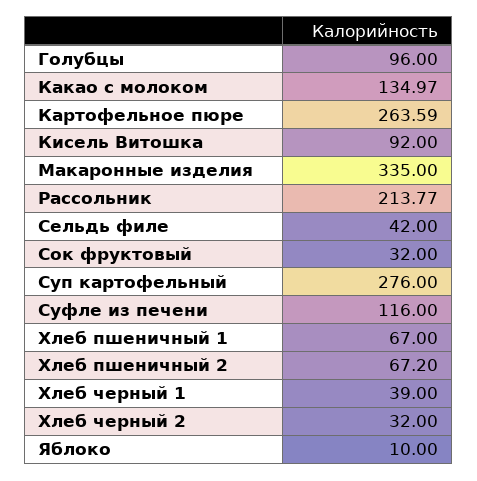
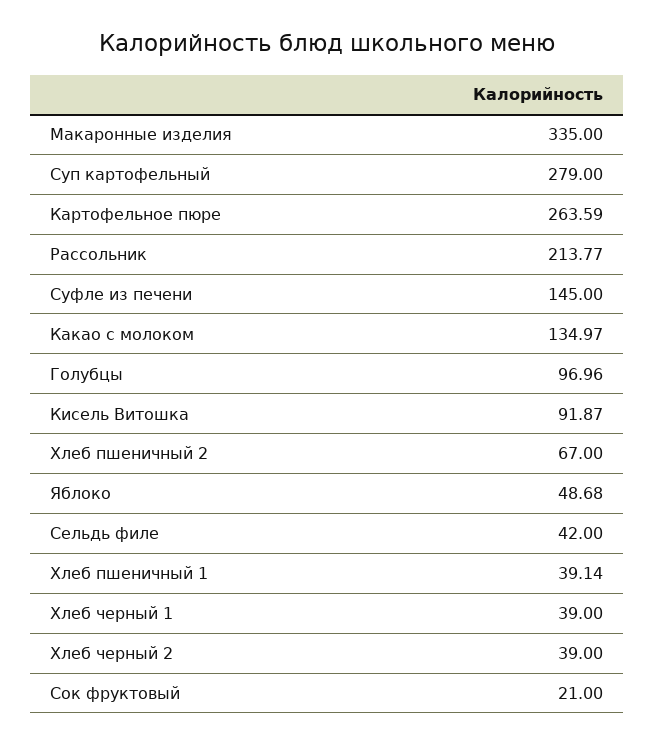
  {
-   "Голубцы": 96,
+   "Голубцы": 96.96,
    "Какао с молоком": 134.97,
    "Картофельное пюре": 263.59,
-   "Кисель Витошка": 92,
+   "Кисель Витошка": 91.87,
    "Макаронные изделия": 335,
    "Рассольник": 213.77,
    "Сельдь филе": 42,
-   "Сок фруктовый": 32,
+   "Сок фруктовый": 21,
-   "Суп картофельный": 276,
+   "Суп картофельный": 279,
-   "Суфле из печени": 116,
+   "Суфле из печени": 145,
-   "Хлеб пшеничный 1": 67,
+   "Хлеб пшеничный 1": 39.14,
-   "Хлеб пшеничный 2": 67.2,
+   "Хлеб пшеничный 2": 67,
    "Хлеб черный 1": 39,
-   "Хлеб черный 2": 32,
+   "Хлеб черный 2": 39,
-   "Яблоко": 10
+   "Яблоко": 48.68
  }

